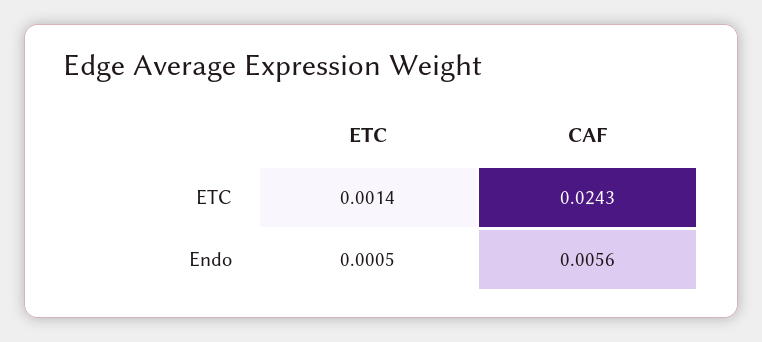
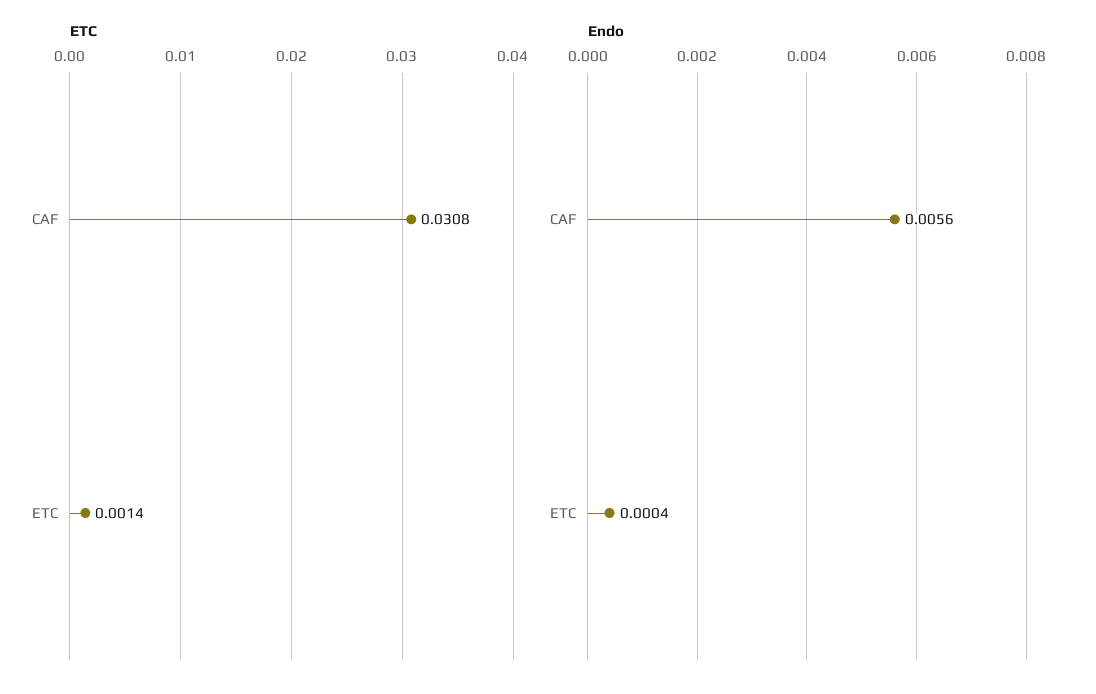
  {
    "ETC": {
      "ETC": 0.0014,
-     "CAF": 0.0243
+     "CAF": 0.0308
    },
    "Endo": {
-     "ETC": 0.0005,
+     "ETC": 0.0004,
      "CAF": 0.0056
    }
  }

